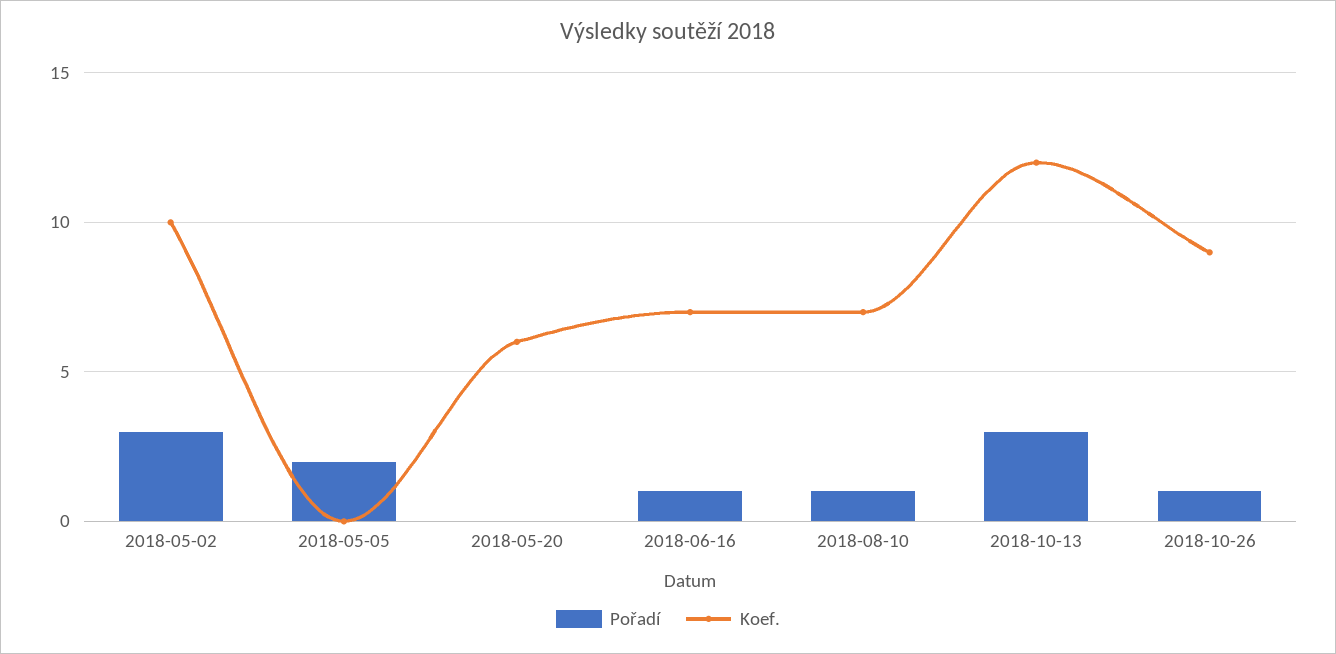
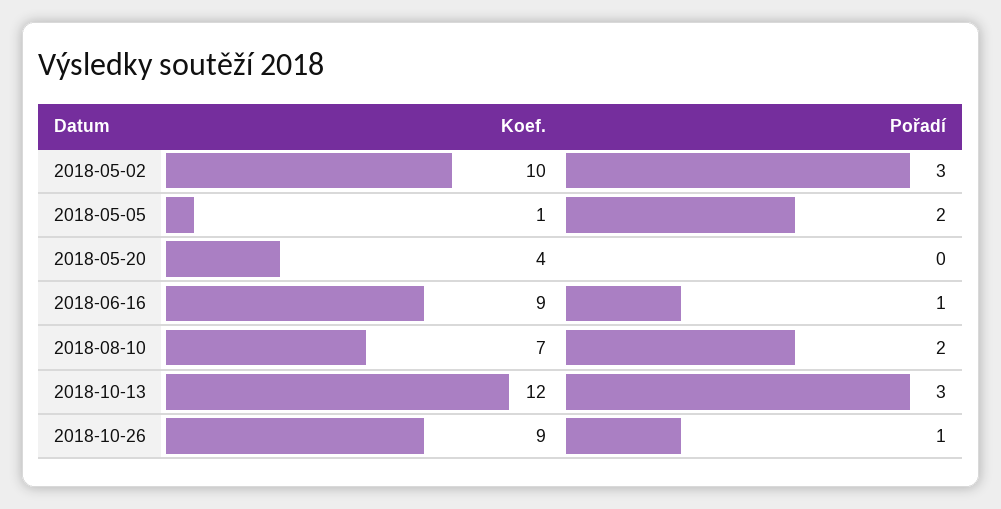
  {
    "Pořadí": {
      "2018-05-02": 3,
      "2018-05-05": 2,
      "2018-05-20": 0,
      "2018-06-16": 1,
-     "2018-08-10": 1,
+     "2018-08-10": 2,
      "2018-10-13": 3,
      "2018-10-26": 1
    },
    "Koef.": {
      "2018-05-02": 10,
-     "2018-05-05": 0,
+     "2018-05-05": 1,
-     "2018-05-20": 6,
+     "2018-05-20": 4,
-     "2018-06-16": 7,
+     "2018-06-16": 9,
      "2018-08-10": 7,
      "2018-10-13": 12,
      "2018-10-26": 9
    }
  }

